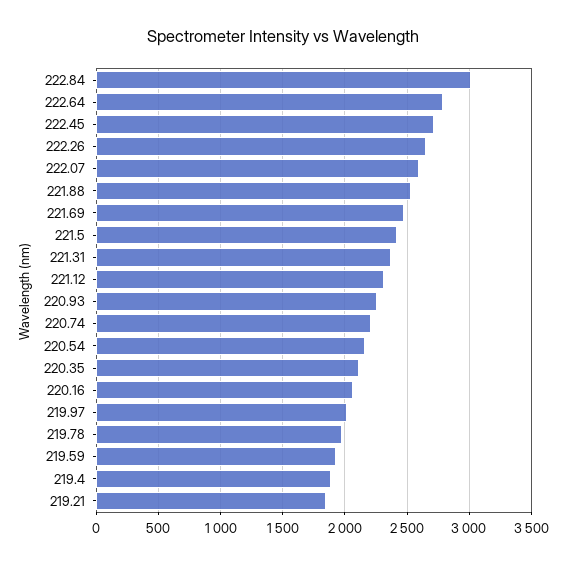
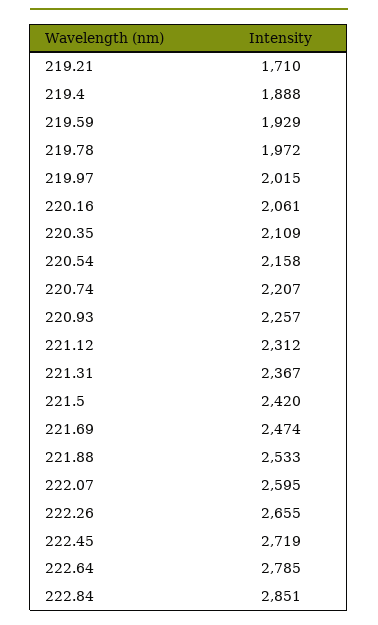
  {
-   "222.84": 3000,
+   "222.84": 2851,
    "222.64": 2785,
    "222.45": 2719,
    "222.26": 2655,
    "222.07": 2595,
    "221.88": 2533,
    "221.69": 2474,
    "221.5": 2420,
    "221.31": 2367,
    "221.12": 2312,
    "220.93": 2257,
    "220.74": 2207,
    "220.54": 2158,
    "220.35": 2109,
    "220.16": 2061,
    "219.97": 2015,
    "219.78": 1972,
    "219.59": 1929,
    "219.4": 1888,
-   "219.21": 1850
+   "219.21": 1710
  }

